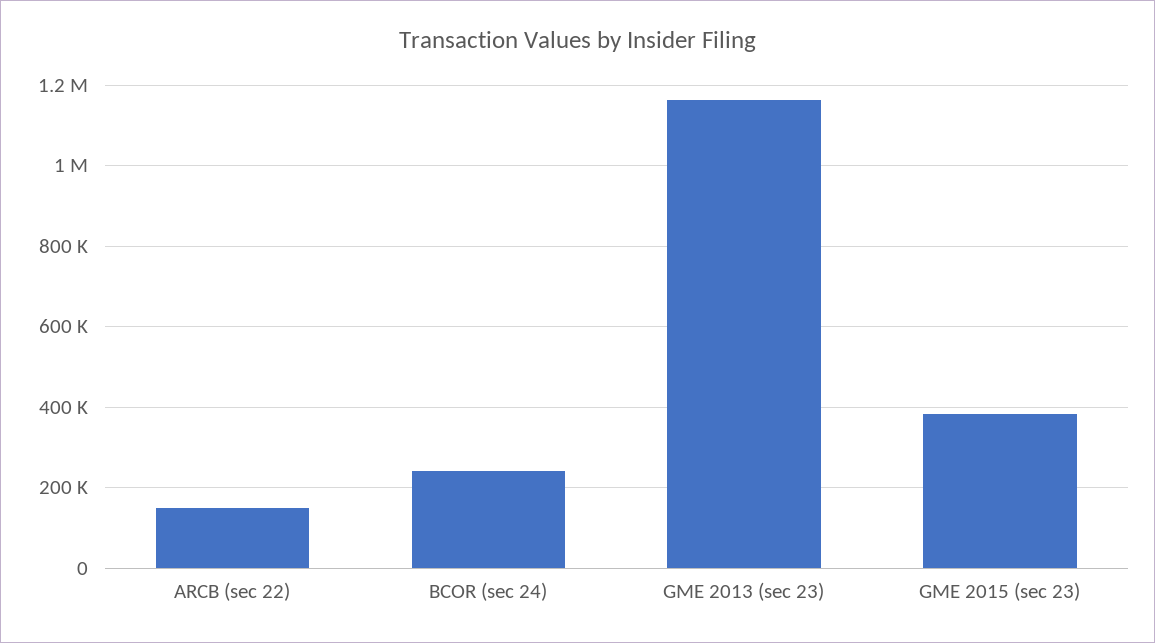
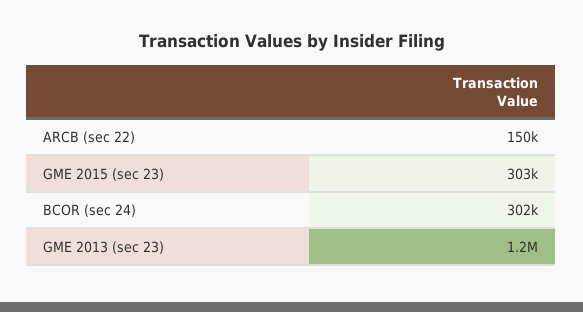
  {
    "ARCB (sec 22)": 150000,
-   "BCOR (sec 24)": 240000,
+   "BCOR (sec 24)": 302000,
    "GME 2013 (sec 23)": 1200000,
-   "GME 2015 (sec 23)": 380000
+   "GME 2015 (sec 23)": 303000
  }

